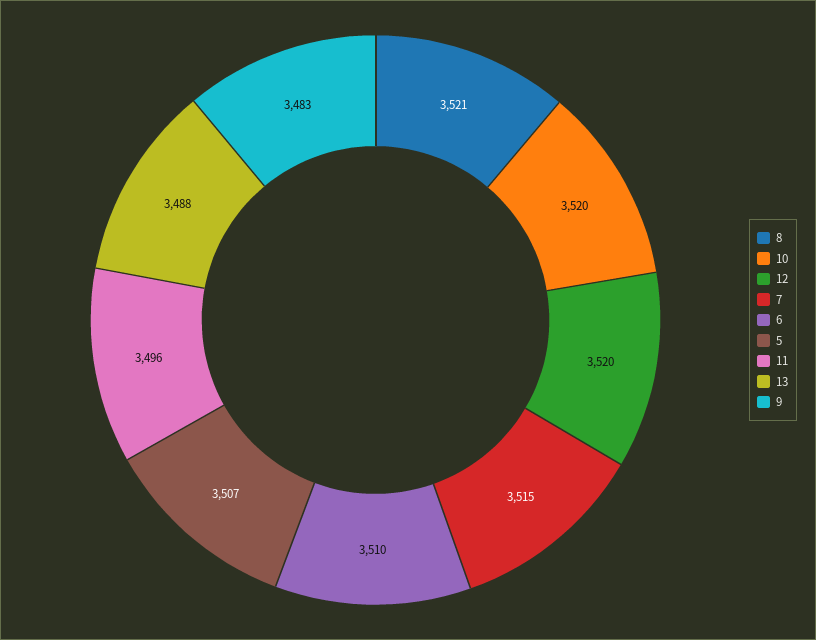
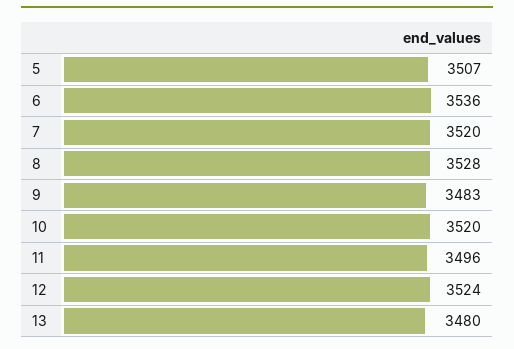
  {
-   "8": 3521,
+   "8": 3528,
    "10": 3520,
-   "12": 3520,
+   "12": 3524,
-   "7": 3515,
+   "7": 3520,
-   "6": 3510,
+   "6": 3536,
    "5": 3507,
    "11": 3496,
-   "13": 3488,
+   "13": 3480,
    "9": 3483
  }

